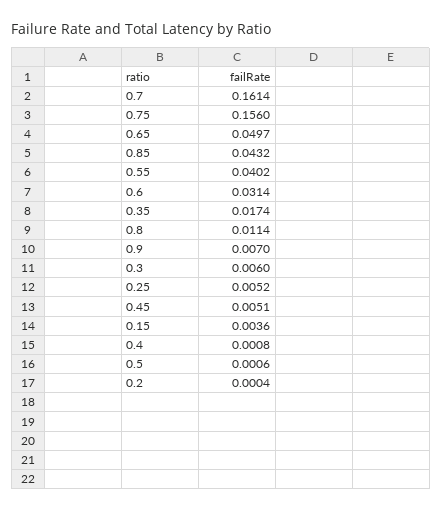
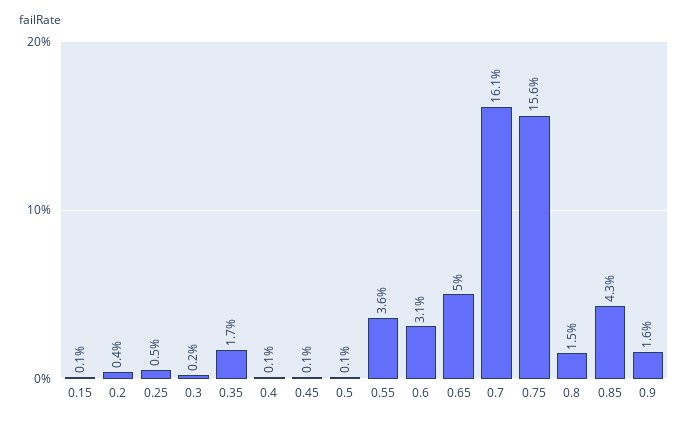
  {
    "0.7": 0.1614,
    "0.75": 0.156,
    "0.65": 0.0497,
    "0.85": 0.0432,
-   "0.55": 0.0402,
+   "0.55": 0.036,
    "0.6": 0.0314,
    "0.35": 0.0174,
-   "0.8": 0.0114,
+   "0.8": 0.015,
-   "0.9": 0.007,
+   "0.9": 0.016,
-   "0.3": 0.006,
+   "0.3": 0.002,
    "0.25": 0.0052,
-   "0.45": 0.0051,
+   "0.45": 0.001,
-   "0.15": 0.0036,
+   "0.15": 0.001,
    "0.4": 0.0008,
    "0.5": 0.0006,
-   "0.2": 0.0004
+   "0.2": 0.004
  }

